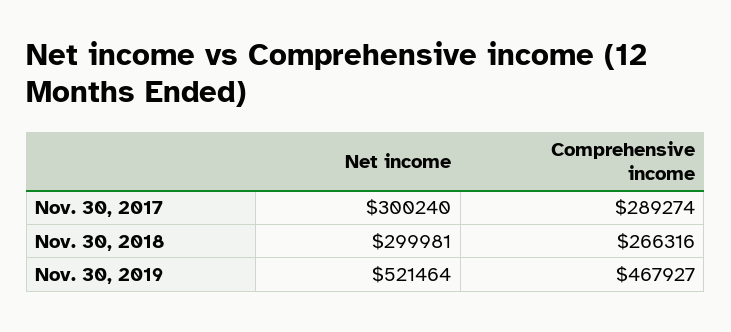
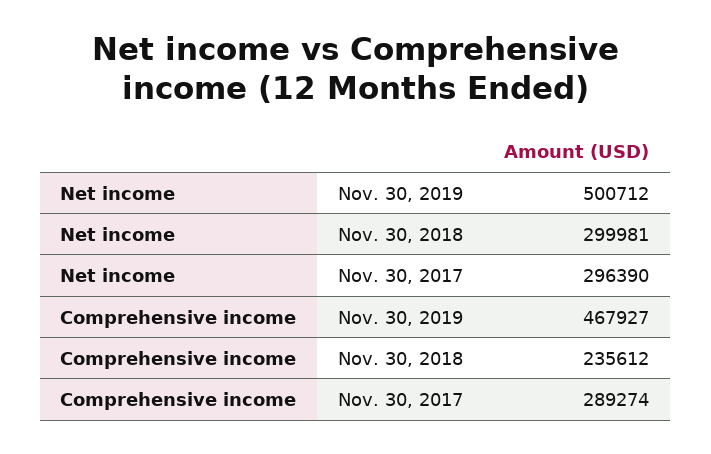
  {
    "Net income": {
-     "Nov. 30, 2017": 300240,
+     "Nov. 30, 2017": 296390,
      "Nov. 30, 2018": 299981,
-     "Nov. 30, 2019": 521464
+     "Nov. 30, 2019": 500712
    },
    "Comprehensive income": {
      "Nov. 30, 2017": 289274,
-     "Nov. 30, 2018": 266316,
+     "Nov. 30, 2018": 235612,
      "Nov. 30, 2019": 467927
    }
  }

